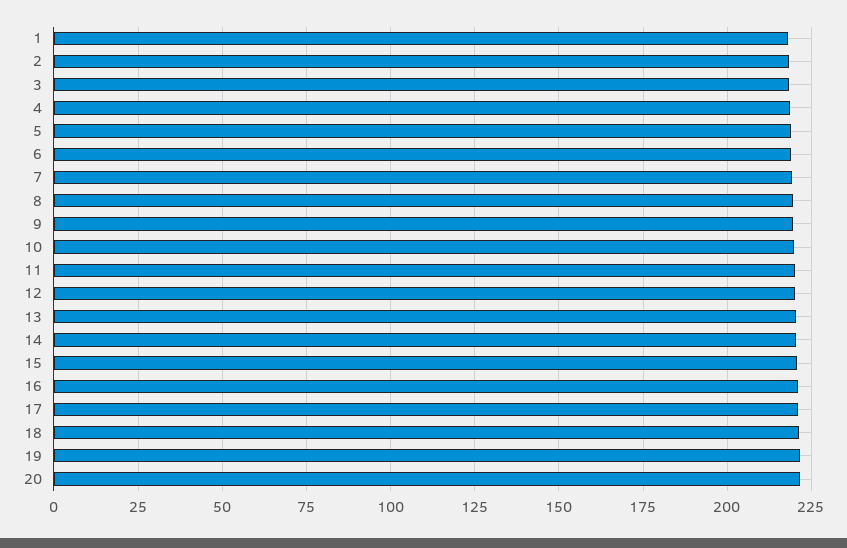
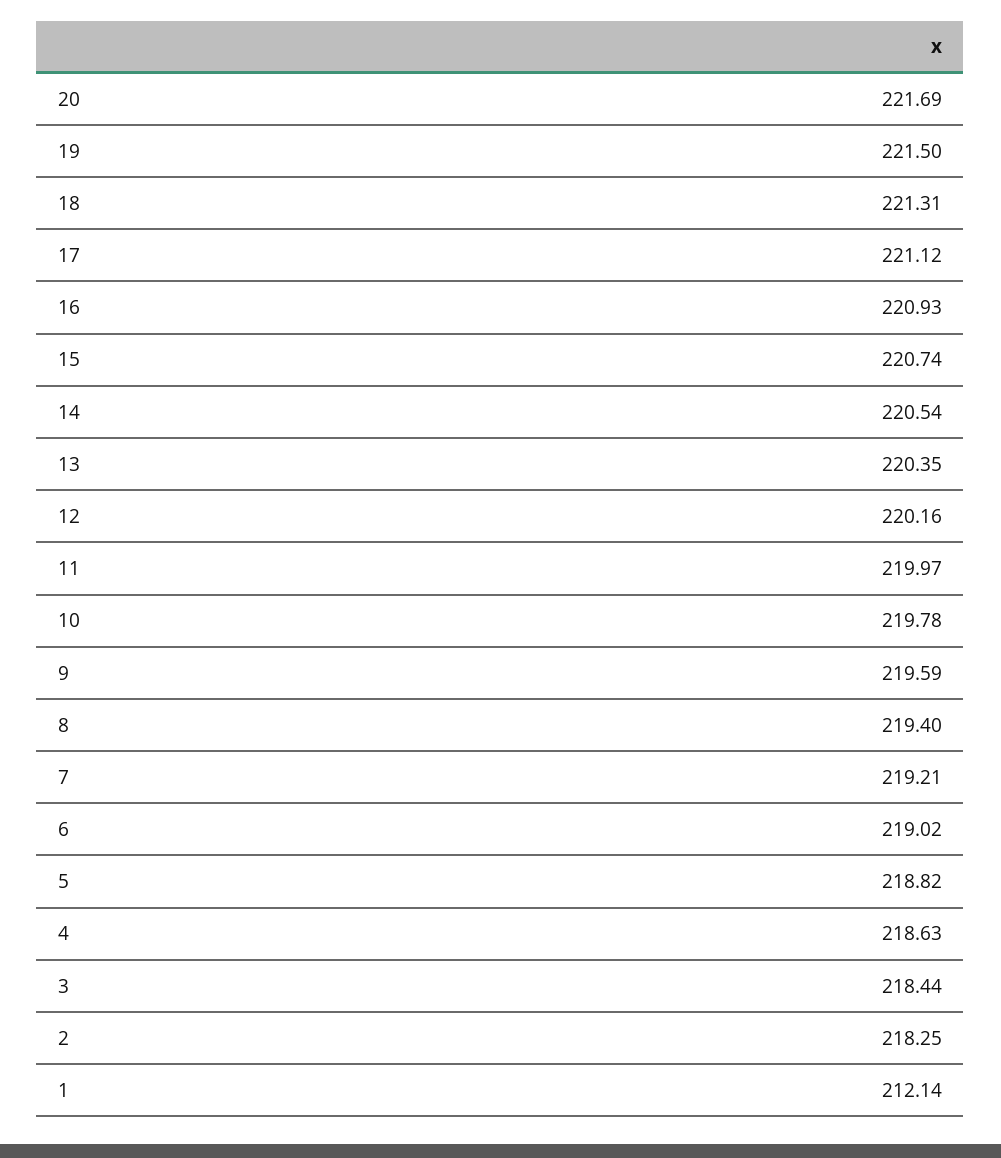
  {
-   "1": 217.5,
+   "1": 212.14,
    "2": 218.25,
    "3": 218.44,
    "4": 218.63,
    "5": 218.82,
    "6": 219.02,
    "7": 219.21,
    "8": 219.4,
    "9": 219.59,
    "10": 219.78,
    "11": 219.97,
    "12": 220.16,
    "13": 220.35,
    "14": 220.54,
    "15": 220.74,
    "16": 220.93,
    "17": 221.12,
    "18": 221.31,
    "19": 221.5,
    "20": 221.69
  }

